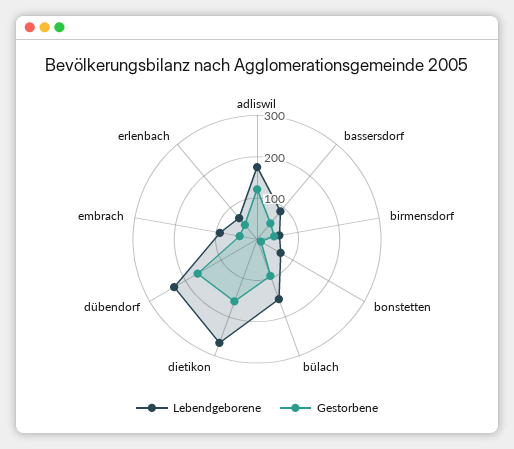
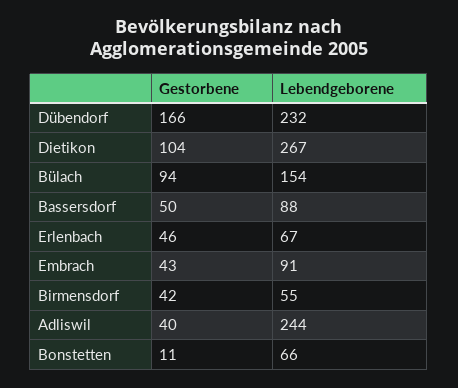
  {
    "Lebendgeborene": {
-     "adliswil": 180,
+     "adliswil": 244,
      "bassersdorf": 88,
      "birmensdorf": 55,
      "bonstetten": 66,
      "bülach": 154,
      "dietikon": 267,
      "dübendorf": 232,
      "embrach": 91,
      "erlenbach": 67
    },
    "Gestorbene": {
-     "adliswil": 120,
+     "adliswil": 40,
      "bassersdorf": 50,
      "birmensdorf": 42,
      "bonstetten": 11,
      "bülach": 94,
-     "dietikon": 160,
+     "dietikon": 104,
      "dübendorf": 166,
      "embrach": 43,
      "erlenbach": 46
    }
  }

